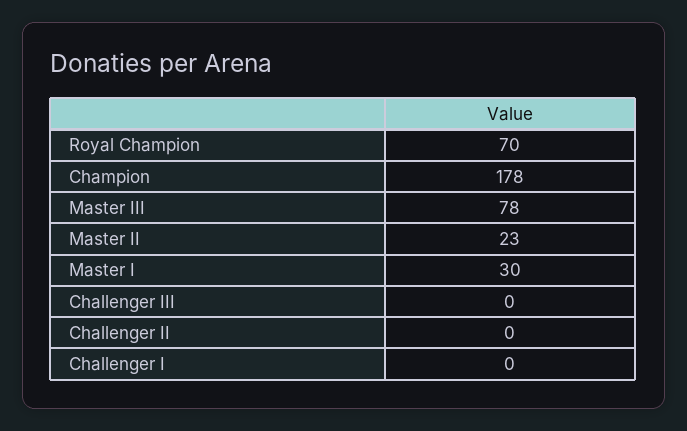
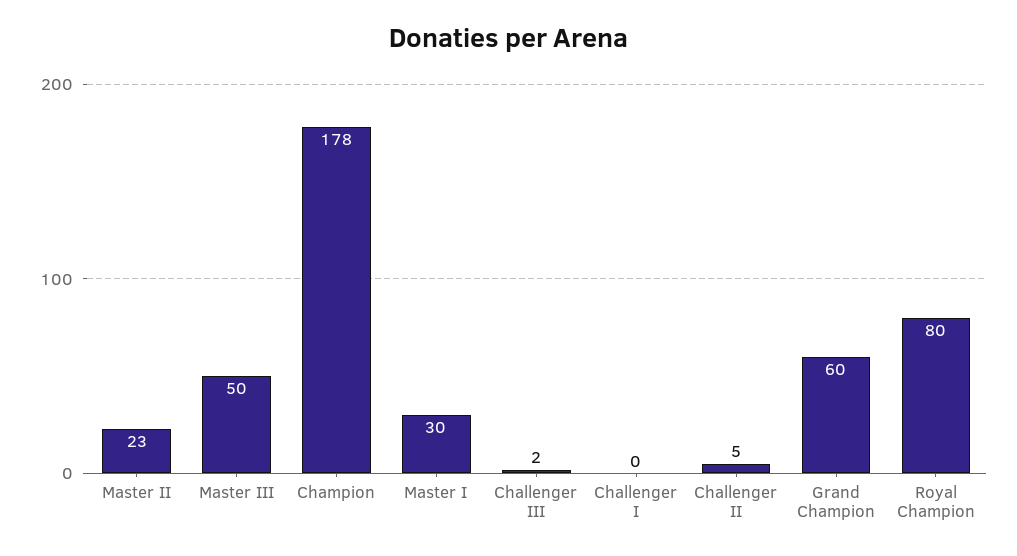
  {
-   "Royal Champion": 70,
+   "Royal Champion": 80,
    "Champion": 178,
-   "Master III": 78,
+   "Master III": 50,
    "Master II": 23,
    "Master I": 30,
-   "Challenger III": 0,
+   "Challenger III": 2,
-   "Challenger II": 0,
+   "Challenger II": 5,
-   "Challenger I": 0
+   "Challenger I": 0,
+   "Grand Champion": 60
  }

